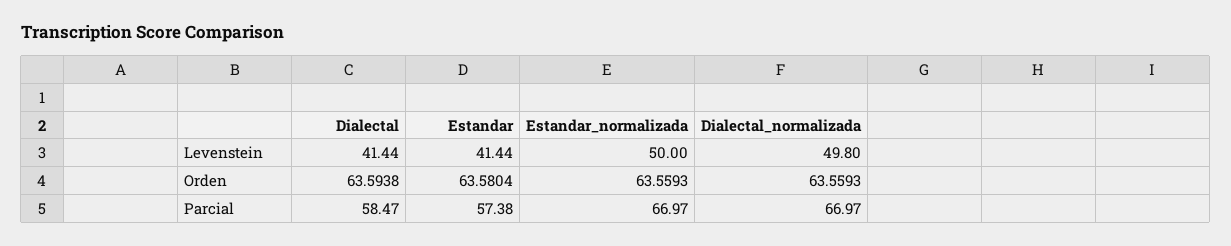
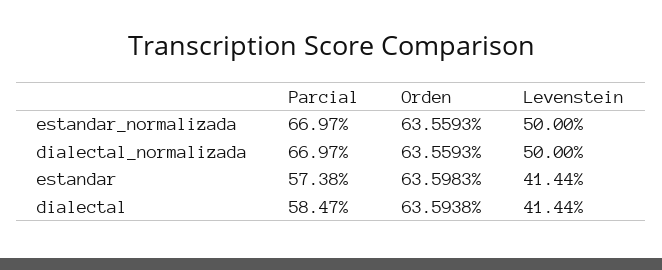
  {
    "Dialectal": {
      "Levenstein": 41.44,
      "Orden": 63.5938,
      "Parcial": 58.47
    },
    "Estandar": {
      "Levenstein": 41.44,
-     "Orden": 63.5804,
+     "Orden": 63.5983,
      "Parcial": 57.38
    },
    "Estandar_normalizada": {
      "Levenstein": 50,
      "Orden": 63.5593,
      "Parcial": 66.97
    },
    "Dialectal_normalizada": {
-     "Levenstein": 49.8,
+     "Levenstein": 50,
      "Orden": 63.5593,
      "Parcial": 66.97
    }
  }

